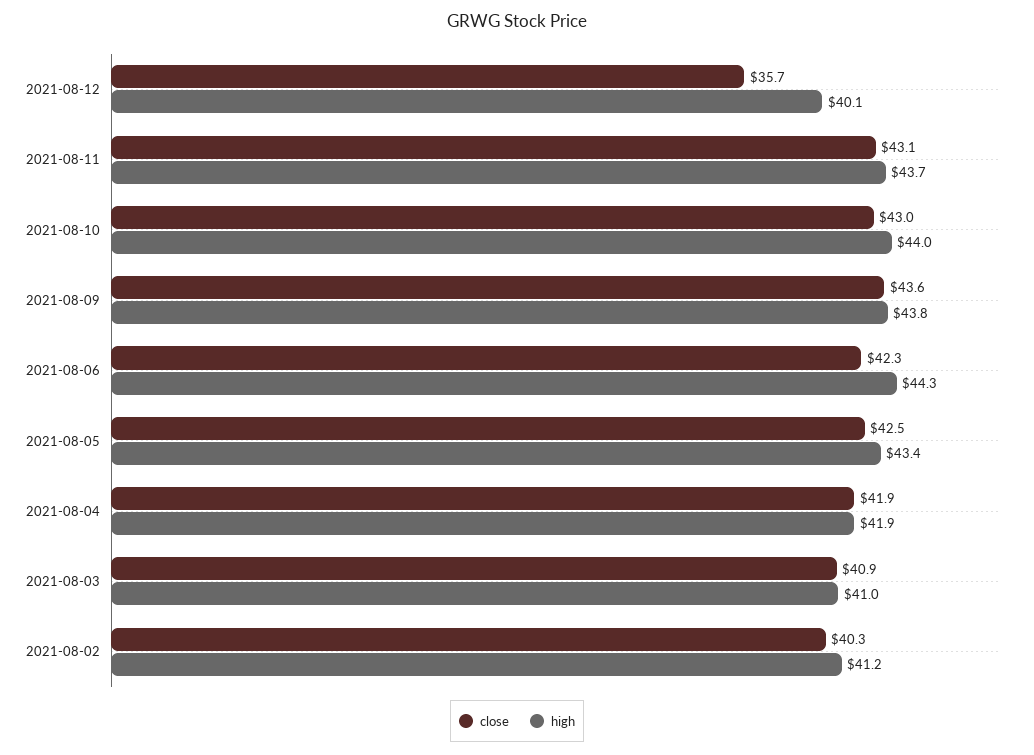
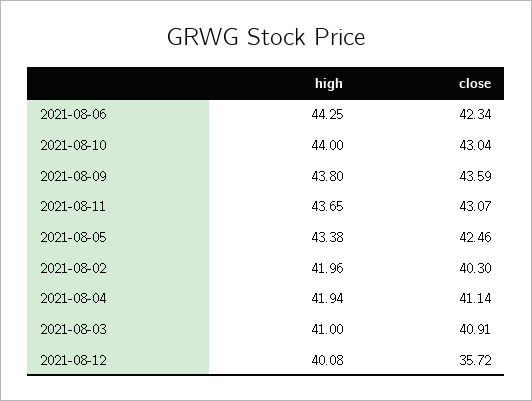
  {
    "close": {
      "2021-08-12": 35.72,
      "2021-08-11": 43.07,
      "2021-08-10": 43.04,
      "2021-08-09": 43.59,
      "2021-08-06": 42.34,
      "2021-08-05": 42.46,
-     "2021-08-04": 41.9,
+     "2021-08-04": 41.14,
      "2021-08-03": 40.91,
      "2021-08-02": 40.3
    },
    "high": {
      "2021-08-12": 40.08,
      "2021-08-11": 43.65,
      "2021-08-10": 44,
      "2021-08-09": 43.8,
      "2021-08-06": 44.25,
      "2021-08-05": 43.38,
      "2021-08-04": 41.94,
      "2021-08-03": 41,
-     "2021-08-02": 41.2
+     "2021-08-02": 41.96
    }
  }

